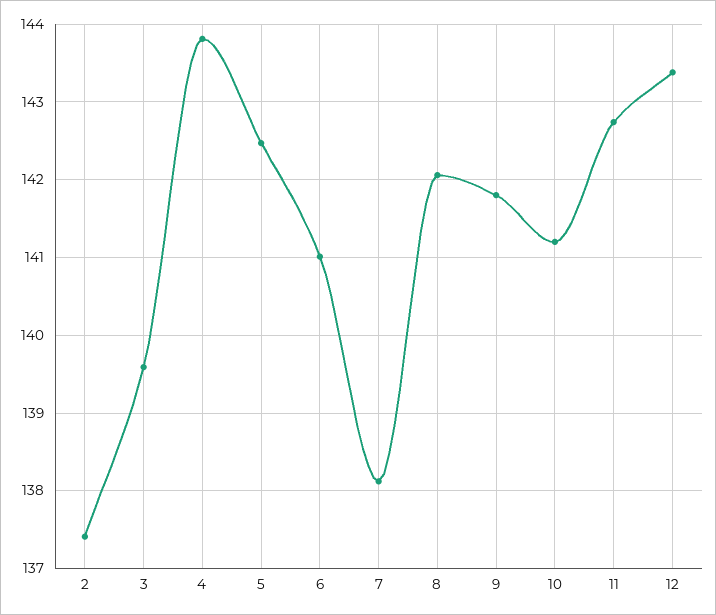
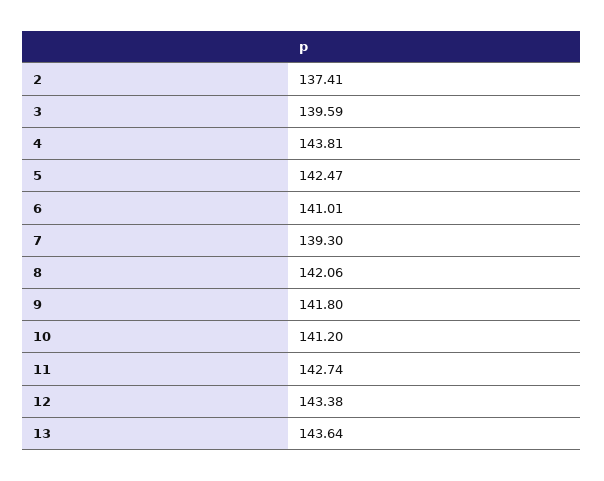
  {
    "2": 137.41,
    "3": 139.59,
    "4": 143.81,
    "5": 142.47,
    "6": 141.01,
-   "7": 138.1,
+   "7": 139.3,
    "8": 142.06,
    "9": 141.8,
    "10": 141.2,
    "11": 142.74,
-   "12": 143.38
+   "12": 143.38,
+   "13": 143.64
  }

